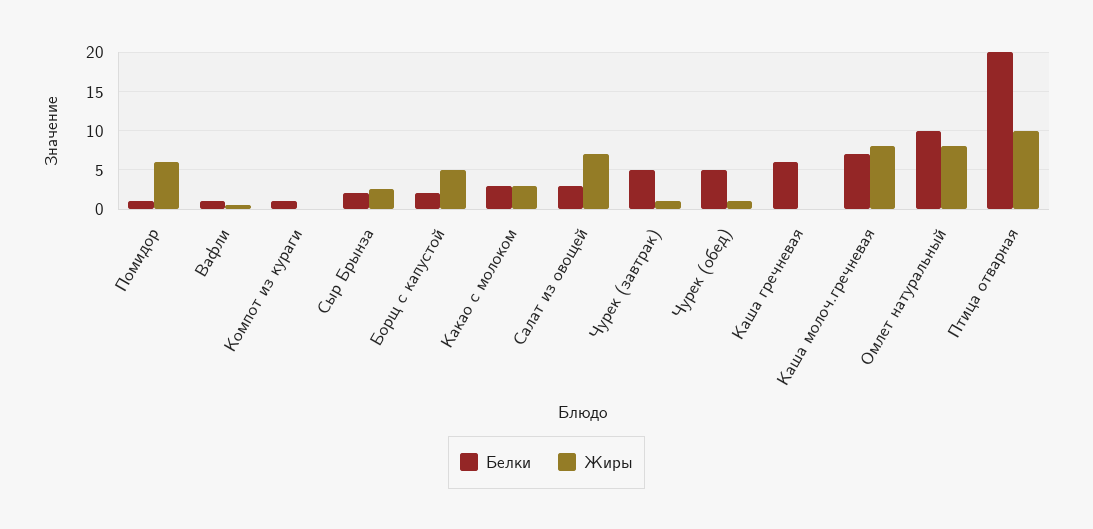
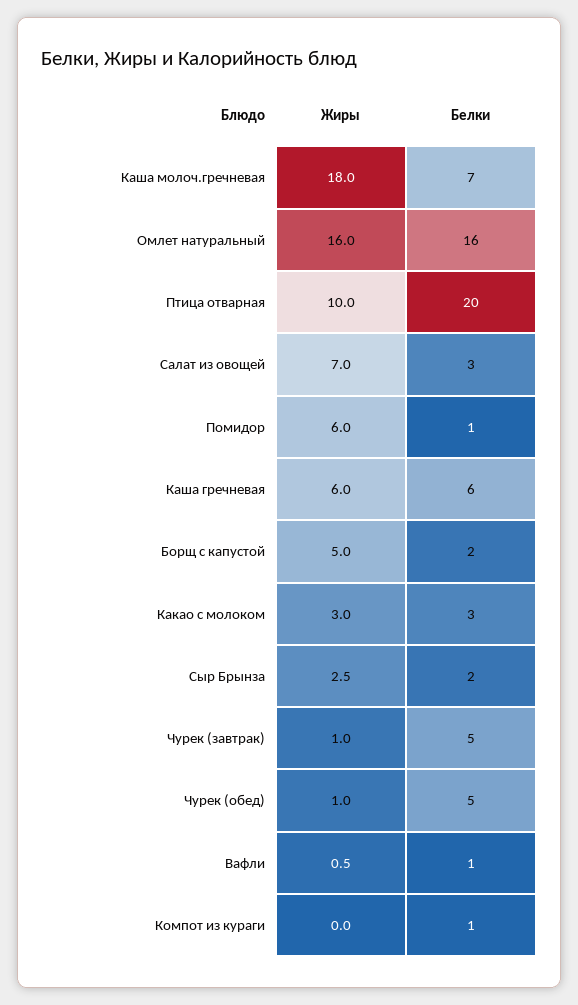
  {
    "Белки": {
      "Помидор": 1,
      "Вафли": 1,
      "Компот из кураги": 1,
      "Сыр Брынза": 2,
      "Борщ с капустой": 2,
      "Какао с молоком": 3,
      "Салат из овощей": 3,
      "Чурек (завтрак)": 5,
      "Чурек (обед)": 5,
      "Каша гречневая": 6,
      "Каша молоч.гречневая": 7,
-     "Омлет натуральный": 10,
+     "Омлет натуральный": 16,
      "Птица отварная": 20
    },
    "Жиры": {
      "Помидор": 6,
      "Вафли": 0.5,
      "Компот из кураги": 0,
      "Сыр Брынза": 2.5,
      "Борщ с капустой": 5,
      "Какао с молоком": 3,
      "Салат из овощей": 7,
      "Чурек (завтрак)": 1,
      "Чурек (обед)": 1,
-     "Каша гречневая": 0,
+     "Каша гречневая": 6,
-     "Каша молоч.гречневая": 8,
+     "Каша молоч.гречневая": 18,
-     "Омлет натуральный": 8,
+     "Омлет натуральный": 16,
      "Птица отварная": 10
    }
  }

